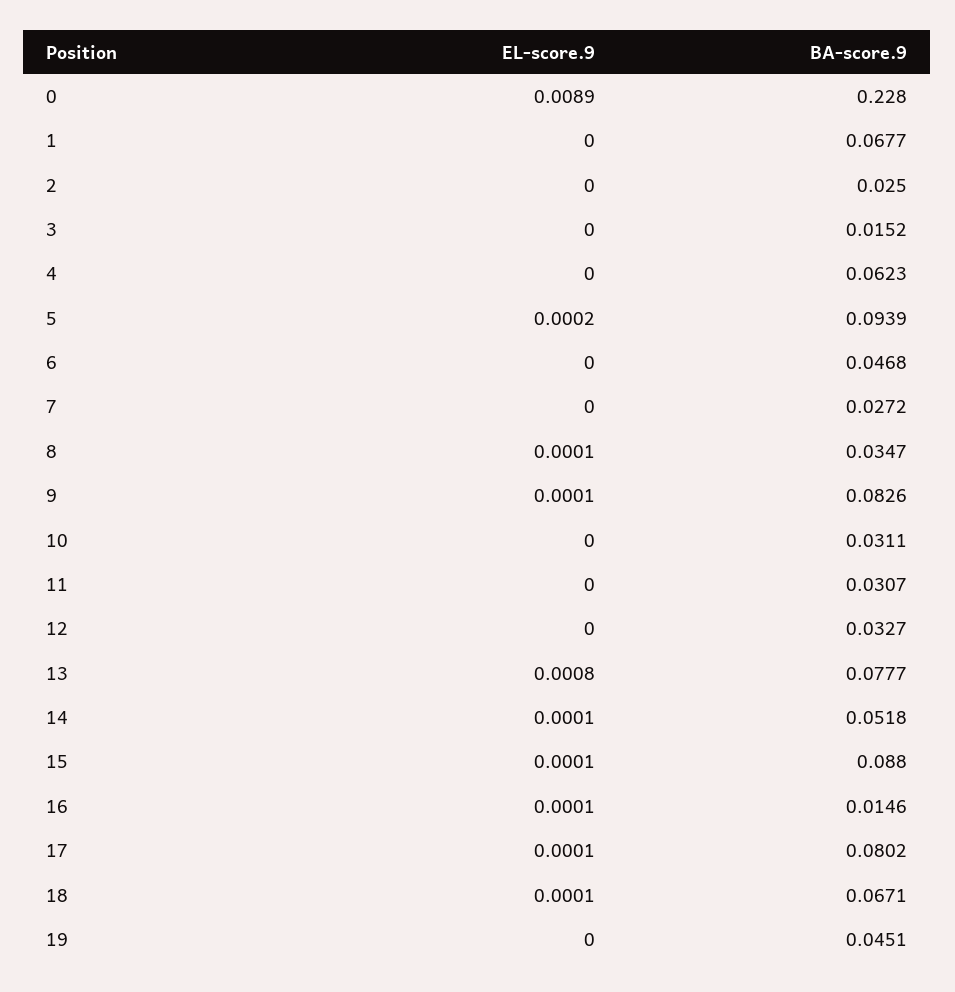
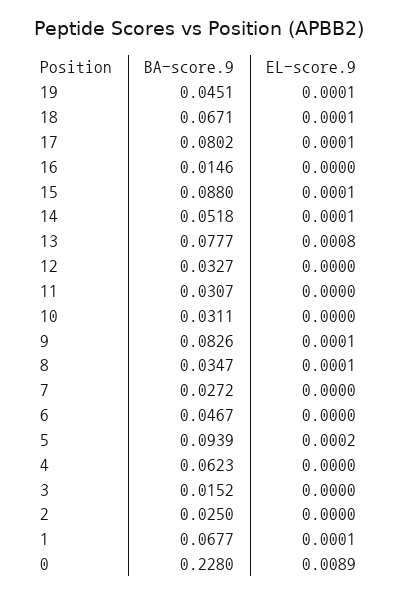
  {
    "EL-score.9": {
      "0": 0.0089,
-     "1": 0,
+     "1": 0.0001,
      "2": 0,
      "3": 0,
      "4": 0,
      "5": 0.0002,
      "6": 0,
      "7": 0,
      "8": 0.0001,
      "9": 0.0001,
      "10": 0,
      "11": 0,
      "12": 0,
      "13": 0.0008,
      "14": 0.0001,
      "15": 0.0001,
-     "16": 0.0001,
+     "16": 0,
      "17": 0.0001,
      "18": 0.0001,
-     "19": 0
+     "19": 0.0001
    },
    "BA-score.9": {
      "0": 0.228,
      "1": 0.0677,
      "2": 0.025,
      "3": 0.0152,
      "4": 0.0623,
      "5": 0.0939,
-     "6": 0.0468,
+     "6": 0.0467,
      "7": 0.0272,
      "8": 0.0347,
      "9": 0.0826,
      "10": 0.0311,
      "11": 0.0307,
      "12": 0.0327,
      "13": 0.0777,
      "14": 0.0518,
      "15": 0.088,
      "16": 0.0146,
      "17": 0.0802,
      "18": 0.0671,
      "19": 0.0451
    }
  }

